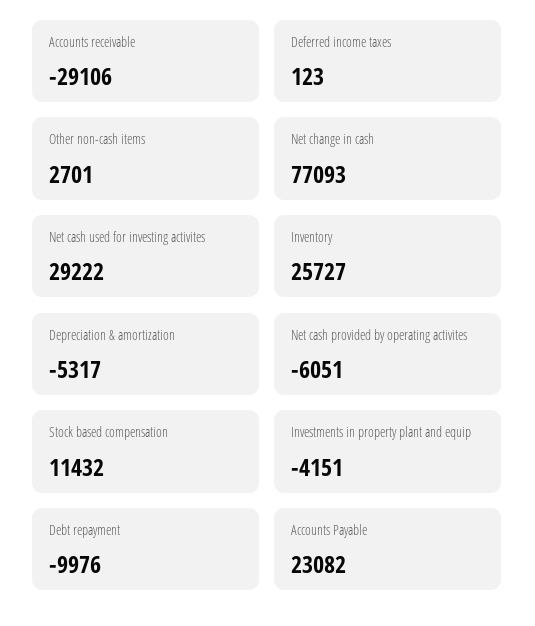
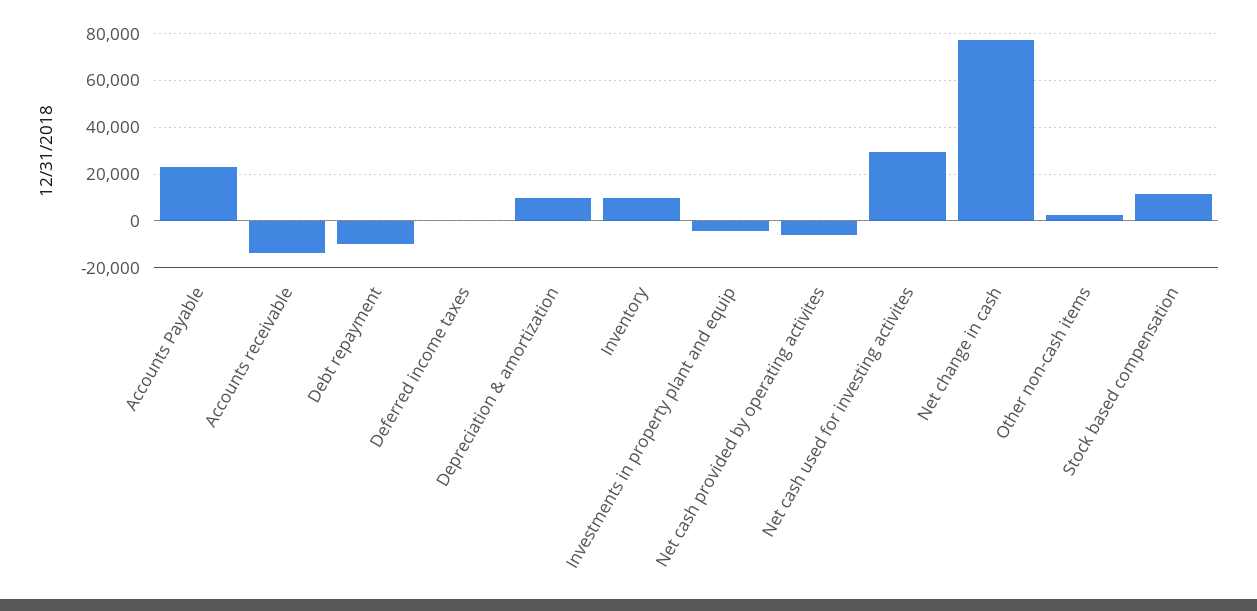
  {
-   "Accounts receivable": -29106,
+   "Accounts receivable": -15000,
    "Deferred income taxes": 123,
    "Other non-cash items": 2701,
    "Net change in cash": 77093,
    "Net cash used for investing activites": 29222,
-   "Inventory": 25727,
+   "Inventory": 10000,
-   "Depreciation & amortization": -5317,
+   "Depreciation & amortization": 10000,
    "Net cash provided by operating activites": -6051,
    "Stock based compensation": 11432,
    "Investments in property plant and equip": -4151,
    "Debt repayment": -9976,
    "Accounts Payable": 23082
  }

